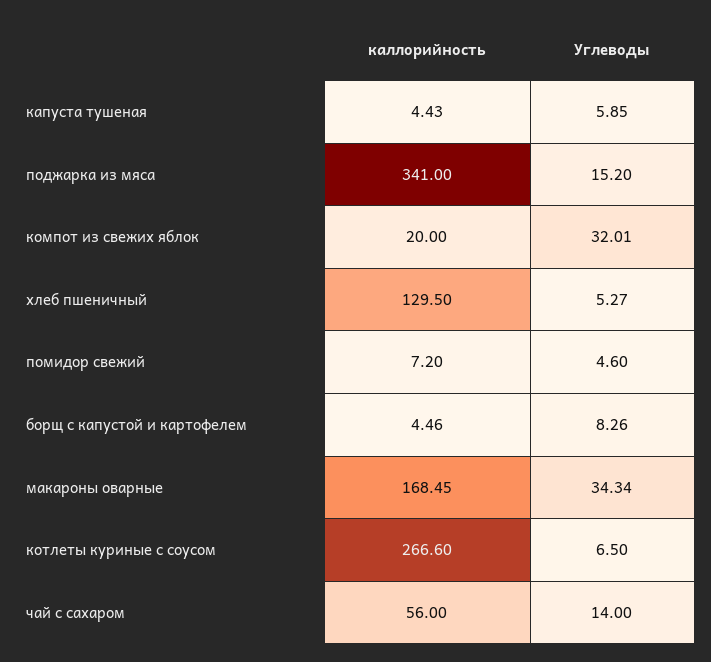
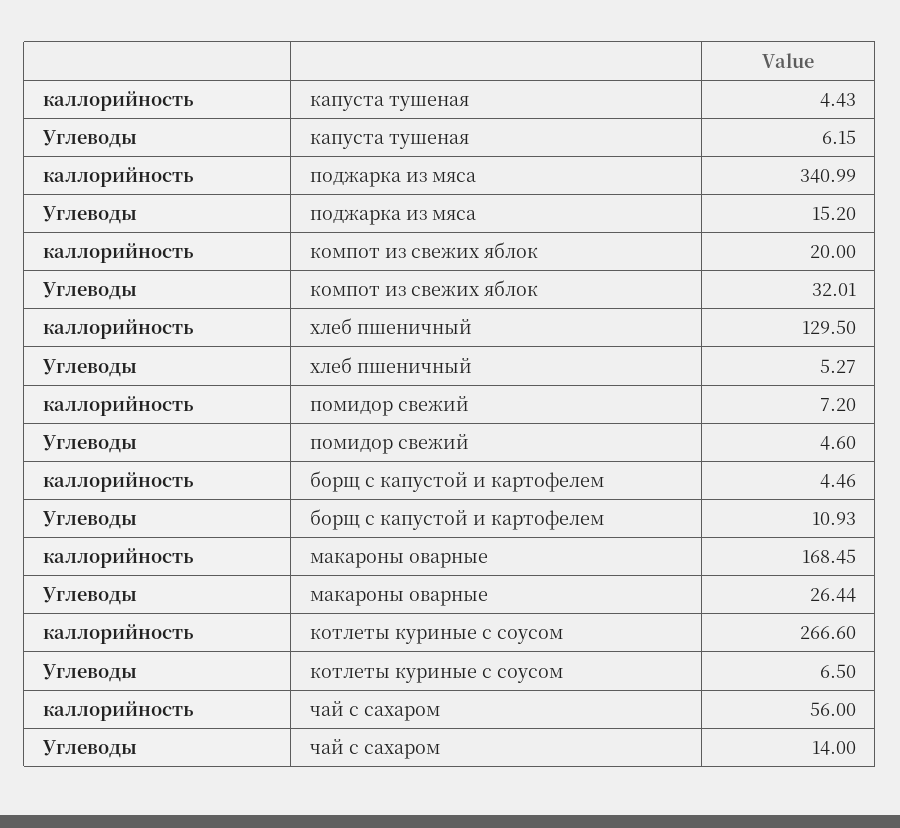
  {
    "каллорийность": {
      "капуста тушеная": 4.43,
-     "поджарка из мяса": 341,
+     "поджарка из мяса": 340.99,
      "компот из свежих яблок": 20,
      "хлеб пшеничный": 129.5,
      "помидор свежий": 7.2,
      "борщ с капустой и картофелем": 4.46,
      "макароны оварные": 168.45,
      "котлеты куриные с соусом": 266.6,
      "чай с сахаром": 56
    },
    "Углеводы": {
-     "капуста тушеная": 5.85,
+     "капуста тушеная": 6.15,
      "поджарка из мяса": 15.2,
      "компот из свежих яблок": 32.01,
      "хлеб пшеничный": 5.27,
      "помидор свежий": 4.6,
-     "борщ с капустой и картофелем": 8.26,
+     "борщ с капустой и картофелем": 10.93,
-     "макароны оварные": 34.34,
+     "макароны оварные": 26.44,
      "котлеты куриные с соусом": 6.5,
      "чай с сахаром": 14
    }
  }

